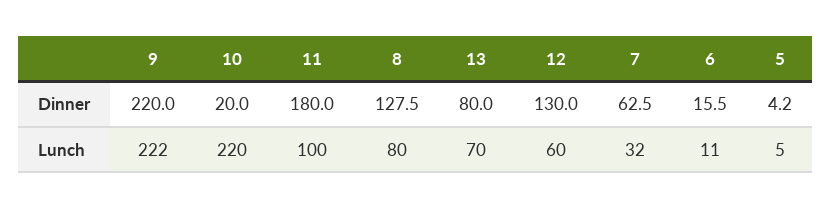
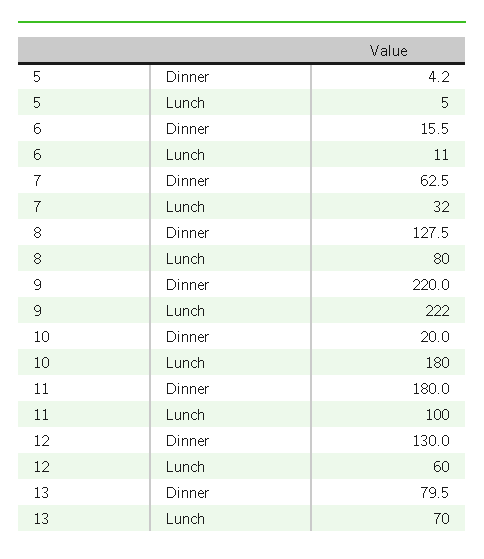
  {
    "9": {
      "Dinner": 220,
      "Lunch": 222
    },
    "10": {
      "Dinner": 20,
-     "Lunch": 220
+     "Lunch": 180
    },
    "11": {
      "Dinner": 180,
      "Lunch": 100
    },
    "8": {
      "Dinner": 127.5,
      "Lunch": 80
    },
    "13": {
-     "Dinner": 80,
+     "Dinner": 79.5,
      "Lunch": 70
    },
    "12": {
      "Dinner": 130,
      "Lunch": 60
    },
    "7": {
      "Dinner": 62.5,
      "Lunch": 32
    },
    "6": {
      "Dinner": 15.5,
      "Lunch": 11
    },
    "5": {
      "Dinner": 4.2,
      "Lunch": 5
    }
  }

